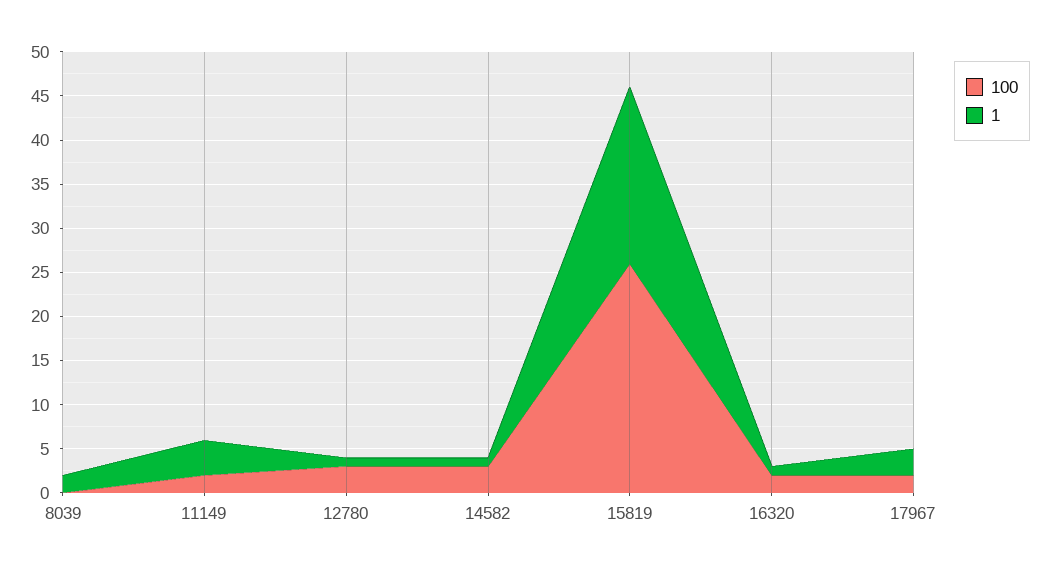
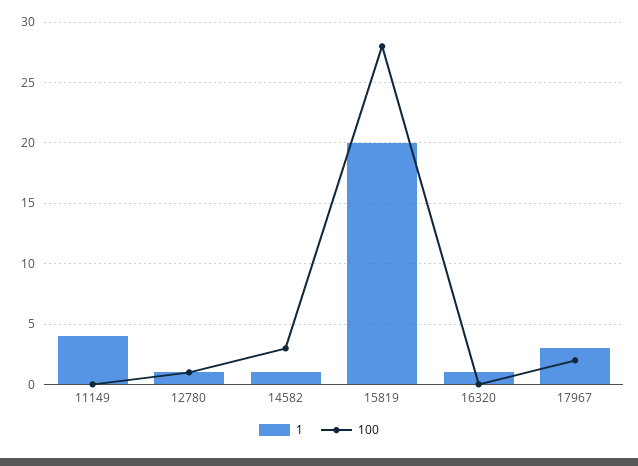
  {
    "100": {
-     "8039": 0,
-     "11149": 2,
+     "11149": 0,
-     "12780": 3,
+     "12780": 1,
      "14582": 3,
-     "15819": 26,
+     "15819": 28,
-     "16320": 2,
+     "16320": 0,
      "17967": 2
    },
    "1": {
-     "8039": 2,
      "11149": 4,
      "12780": 1,
      "14582": 1,
      "15819": 20,
      "16320": 1,
      "17967": 3
    }
  }

